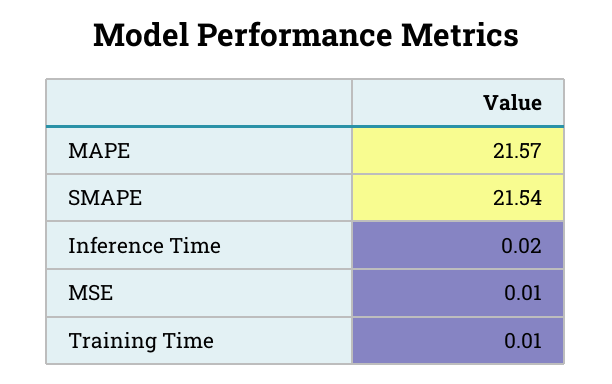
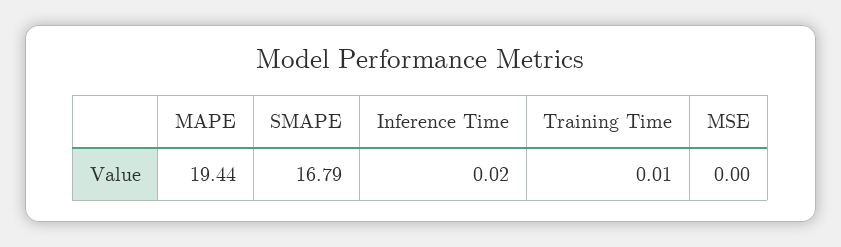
  {
-   "MAPE": 21.57,
+   "MAPE": 19.44,
-   "SMAPE": 21.54,
+   "SMAPE": 16.79,
    "Inference Time": 0.02,
-   "MSE": 0.01,
+   "MSE": 0,
    "Training Time": 0.01
  }

